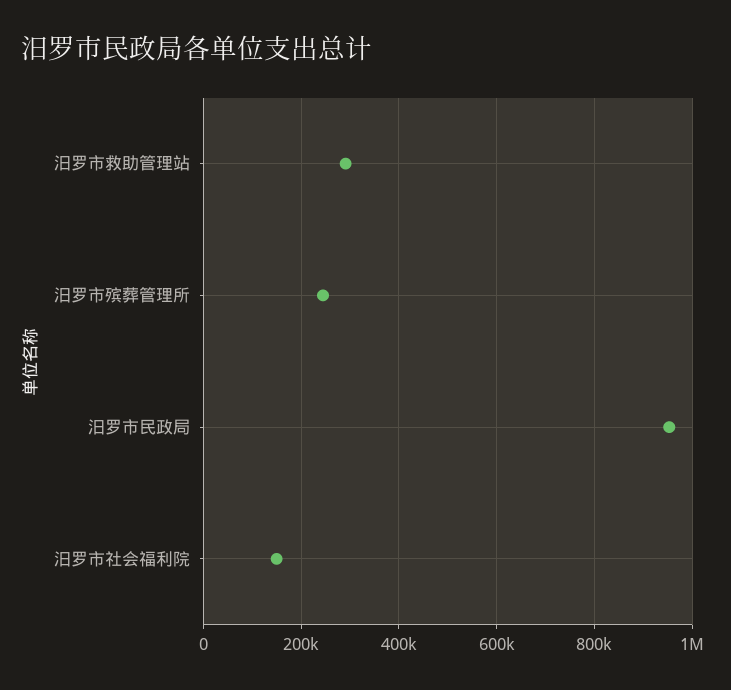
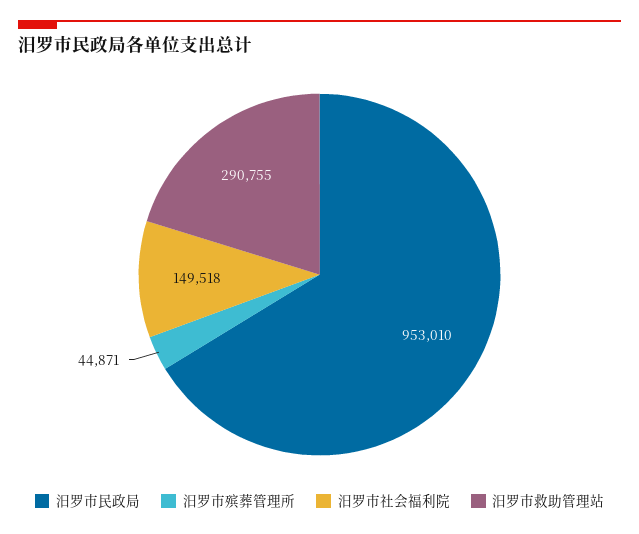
  {
    "汨罗市救助管理站": 290755,
-   "汨罗市殡葬管理所": 240000,
+   "汨罗市殡葬管理所": 44871,
    "汨罗市民政局": 953010,
    "汨罗市社会福利院": 149518
  }

